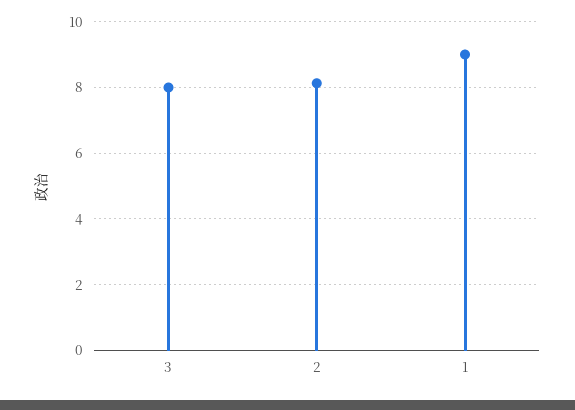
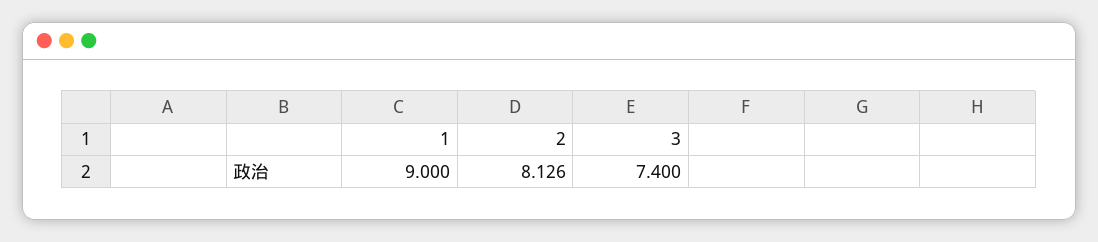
  {
-   "3": 8,
+   "3": 7.4,
    "2": 8.126,
    "1": 9
  }

